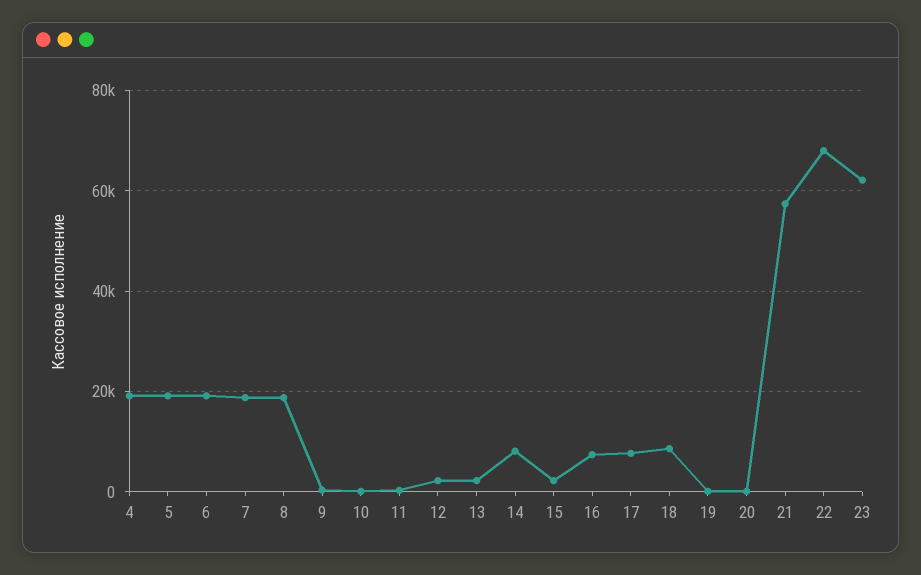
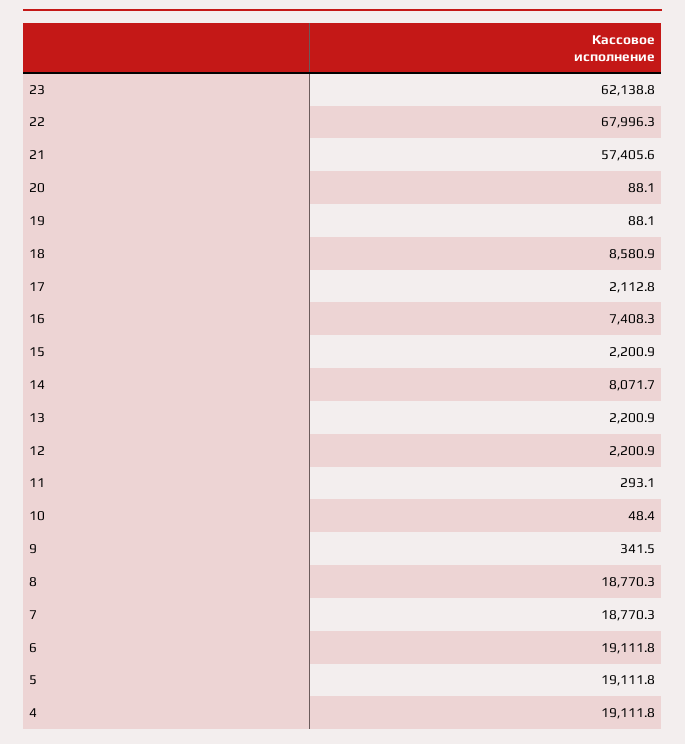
  {
    "4": 19111.8,
    "5": 19111.8,
    "6": 19111.8,
    "7": 18770.3,
    "8": 18770.3,
    "9": 341.5,
    "10": 48.4,
    "11": 293.1,
    "12": 2200.9,
    "13": 2200.9,
    "14": 8071.7,
    "15": 2200.9,
    "16": 7408.3,
-   "17": 8000,
+   "17": 2112.8,
    "18": 8580.9,
    "19": 88.1,
    "20": 88.1,
    "21": 57405.6,
    "22": 67996.3,
    "23": 62138.8
  }

